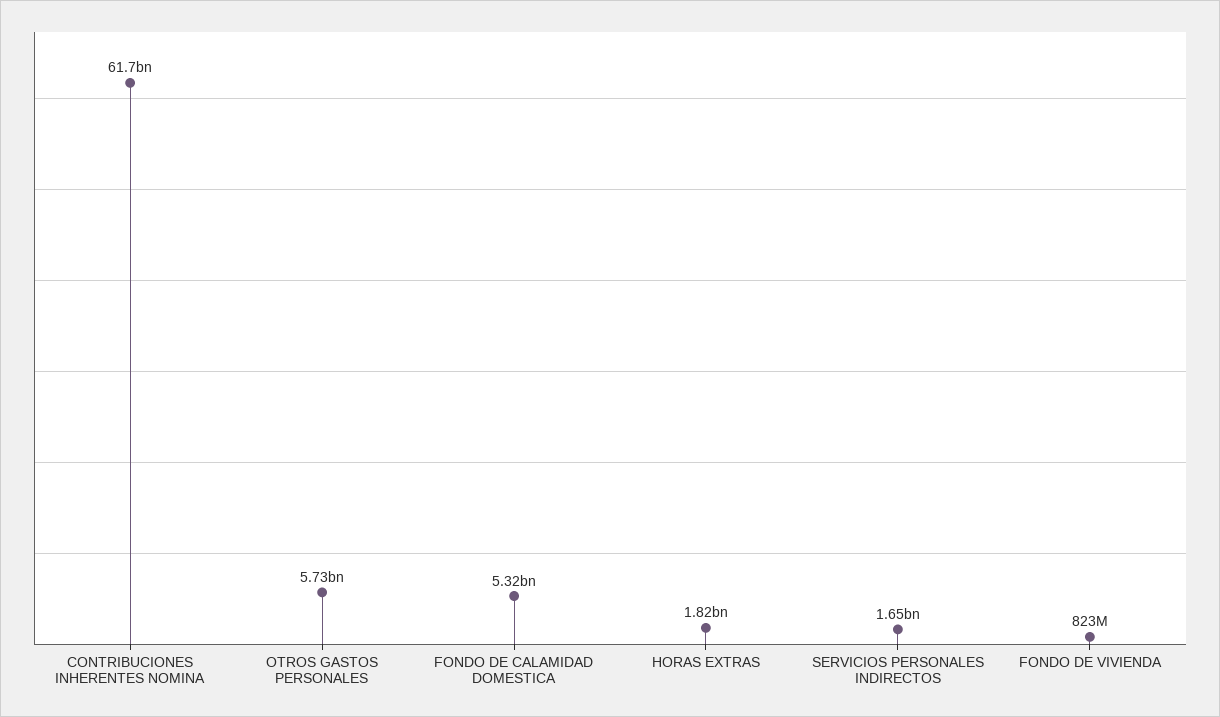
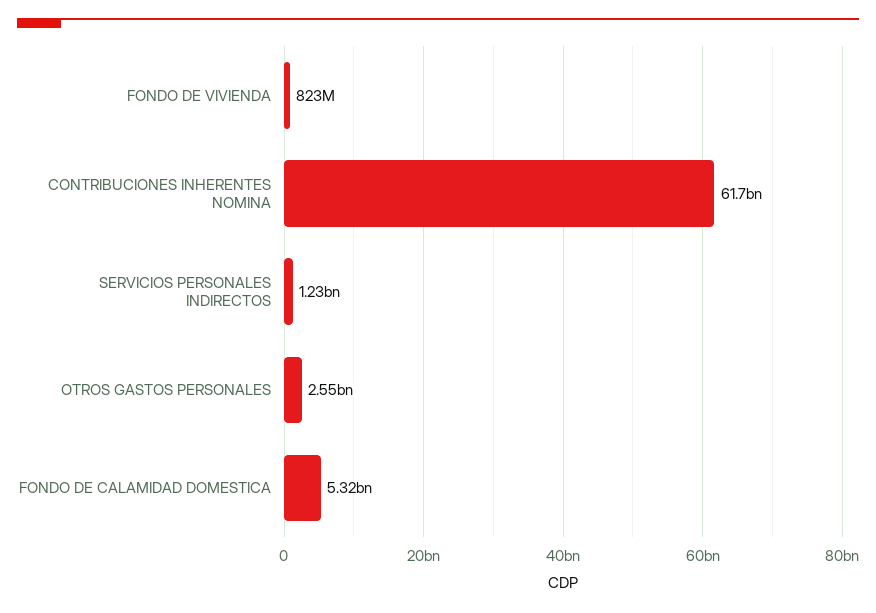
  {
    "CONTRIBUCIONES INHERENTES NOMINA": 61700000000,
-   "OTROS GASTOS PERSONALES": 5730000000,
+   "OTROS GASTOS PERSONALES": 2550000000,
    "FONDO DE CALAMIDAD DOMESTICA": 5320000000,
-   "HORAS EXTRAS": 1820000000,
-   "SERVICIOS PERSONALES INDIRECTOS": 1650000000,
+   "SERVICIOS PERSONALES INDIRECTOS": 1230000000,
    "FONDO DE VIVIENDA": 823000000
  }

